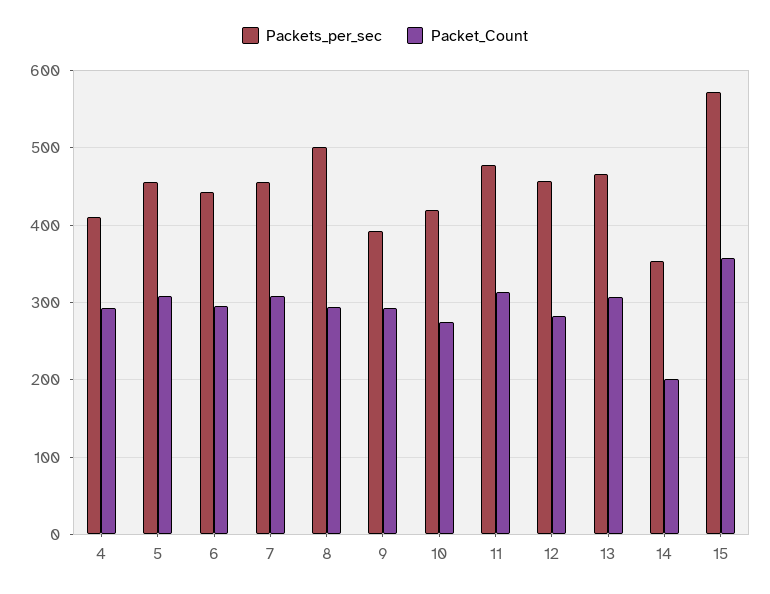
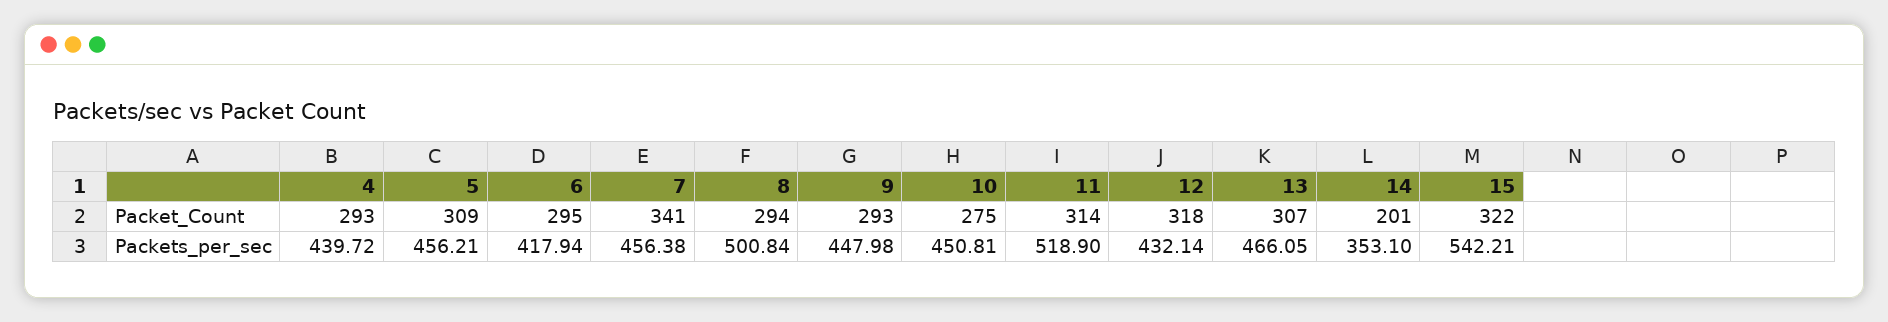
  {
    "Packets_per_sec": {
-     "4": 410,
+     "4": 439.72,
      "5": 456.21,
-     "6": 440,
+     "6": 417.94,
      "7": 456.38,
      "8": 500.84,
-     "9": 390,
+     "9": 447.98,
-     "10": 420,
+     "10": 450.81,
-     "11": 480,
+     "11": 518.9,
-     "12": 460,
+     "12": 432.14,
      "13": 466.05,
      "14": 353.1,
-     "15": 570
+     "15": 542.21
    },
    "Packet_Count": {
      "4": 293,
      "5": 309,
      "6": 295,
-     "7": 310,
+     "7": 341,
      "8": 294,
      "9": 293,
      "10": 275,
      "11": 314,
-     "12": 280,
+     "12": 318,
      "13": 307,
      "14": 201,
-     "15": 360
+     "15": 322
    }
  }

